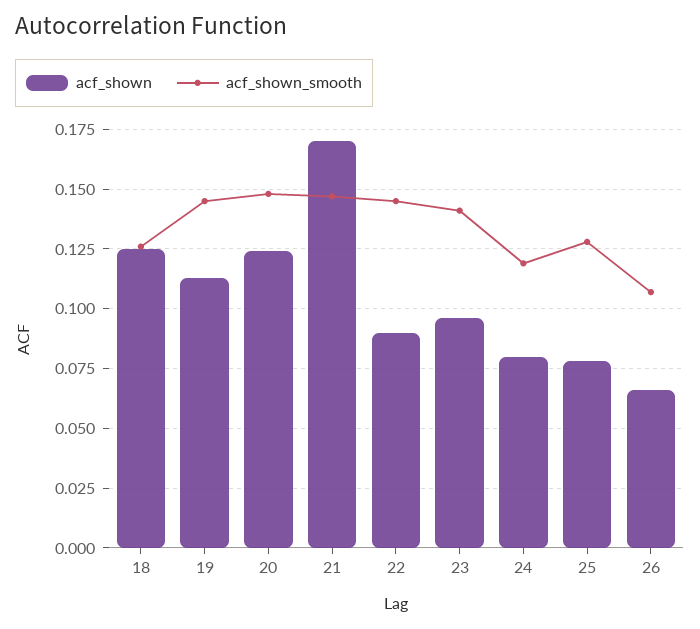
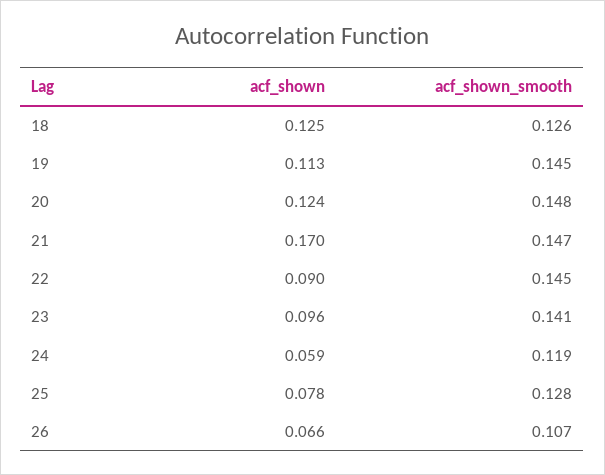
  {
    "acf_shown": {
      "18": 0.125,
      "19": 0.113,
      "20": 0.124,
      "21": 0.17,
      "22": 0.09,
      "23": 0.096,
-     "24": 0.08,
+     "24": 0.059,
      "25": 0.078,
      "26": 0.066
    },
    "acf_shown_smooth": {
      "18": 0.126,
      "19": 0.145,
      "20": 0.148,
      "21": 0.147,
      "22": 0.145,
      "23": 0.141,
      "24": 0.119,
      "25": 0.128,
      "26": 0.107
    }
  }

